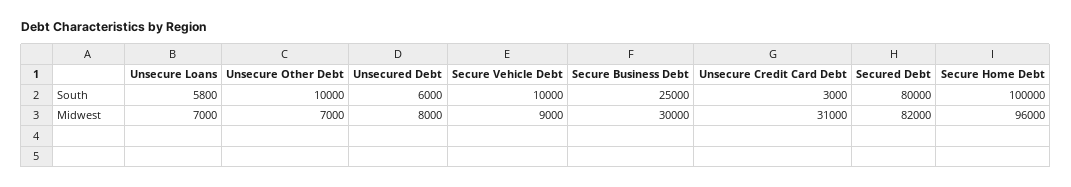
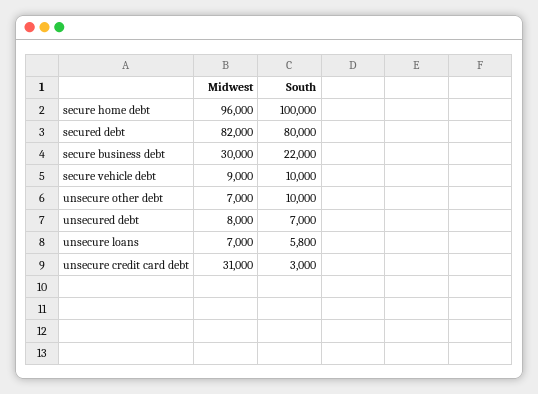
  {
    "Unsecure Loans": {
      "South": 5800,
      "Midwest": 7000
    },
    "Unsecure Other Debt": {
      "South": 10000,
      "Midwest": 7000
    },
    "Unsecured Debt": {
-     "South": 6000,
+     "South": 7000,
      "Midwest": 8000
    },
    "Secure Vehicle Debt": {
      "South": 10000,
      "Midwest": 9000
    },
    "Secure Business Debt": {
-     "South": 25000,
+     "South": 22000,
      "Midwest": 30000
    },
    "Unsecure Credit Card Debt": {
      "South": 3000,
      "Midwest": 31000
    },
    "Secured Debt": {
      "South": 80000,
      "Midwest": 82000
    },
    "Secure Home Debt": {
      "South": 100000,
      "Midwest": 96000
    }
  }

